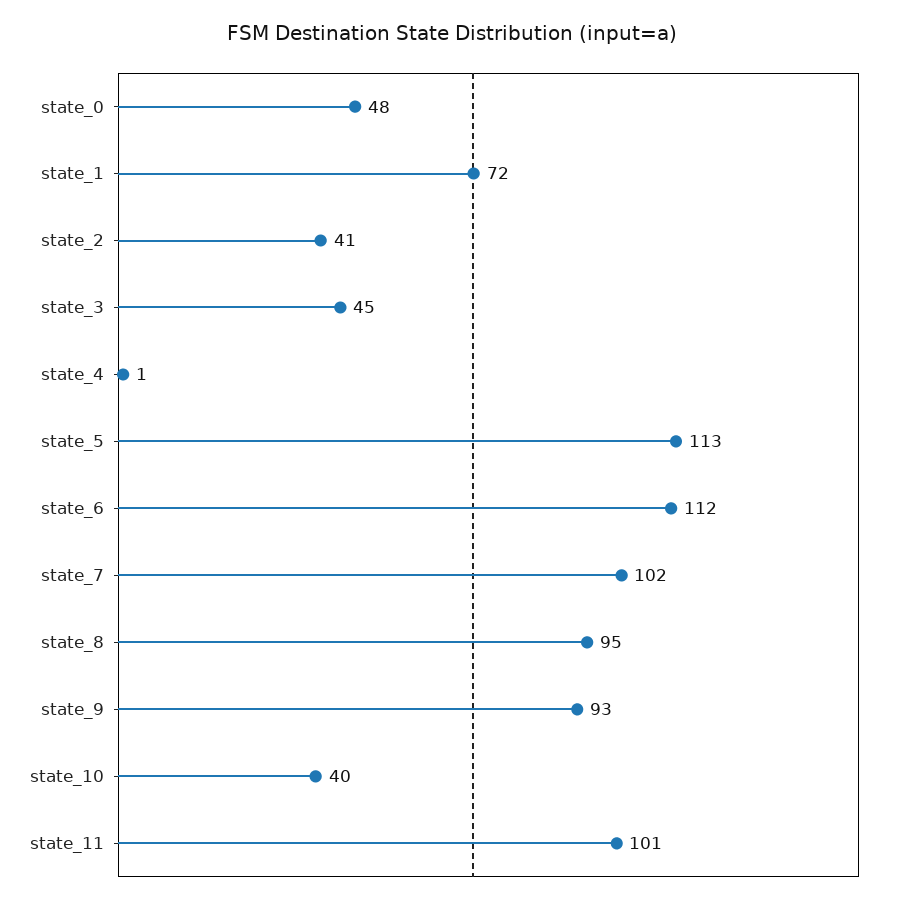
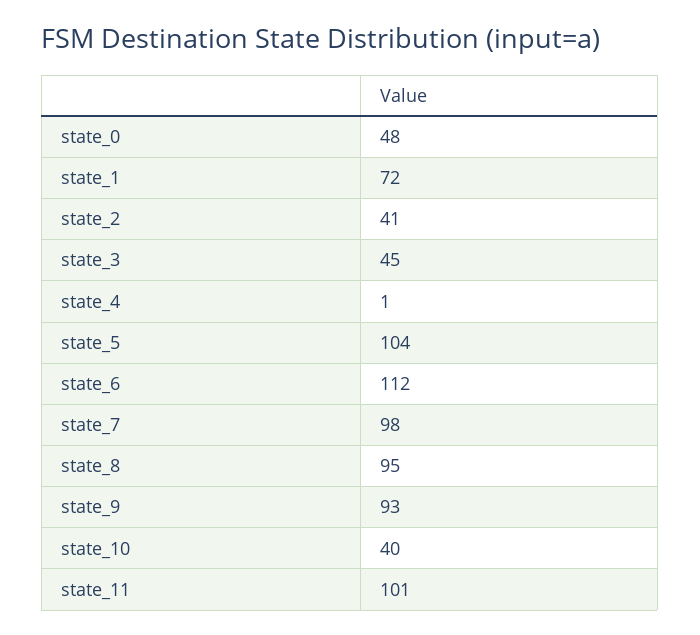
  {
    "state_0": 48,
    "state_1": 72,
    "state_2": 41,
    "state_3": 45,
    "state_4": 1,
-   "state_5": 113,
+   "state_5": 104,
    "state_6": 112,
-   "state_7": 102,
+   "state_7": 98,
    "state_8": 95,
    "state_9": 93,
    "state_10": 40,
    "state_11": 101
  }

